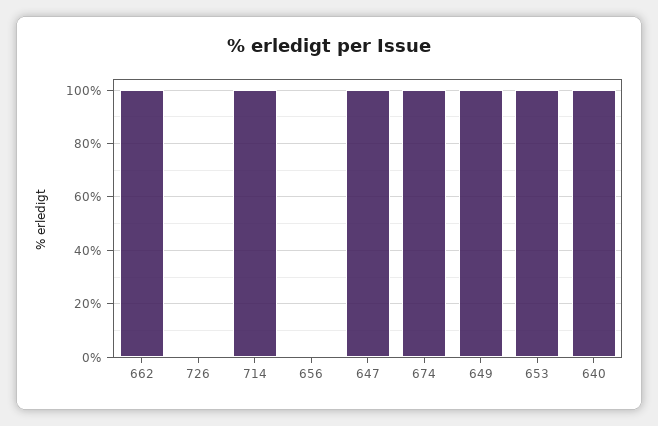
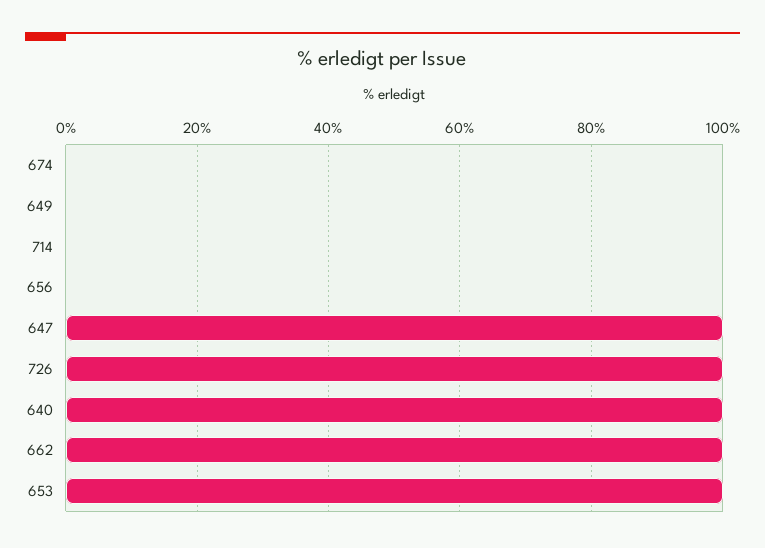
  {
    "662": 100,
-   "726": 0,
+   "726": 100,
-   "714": 100,
+   "714": 0,
    "656": 0,
    "647": 100,
-   "674": 100,
+   "674": 0,
-   "649": 100,
+   "649": 0,
    "653": 100,
    "640": 100
  }

